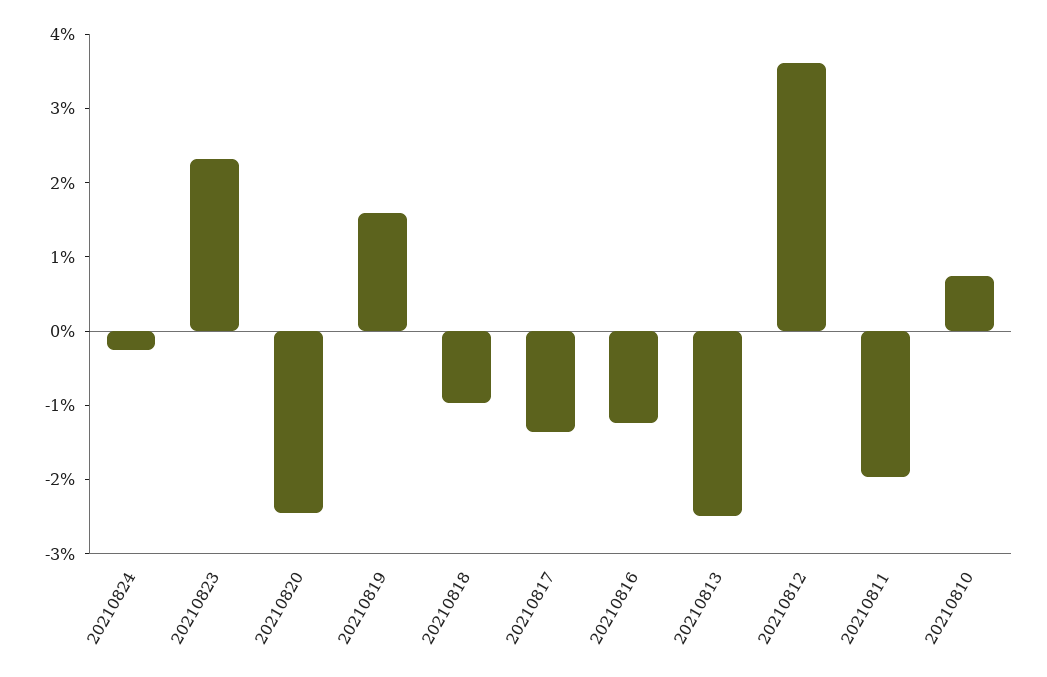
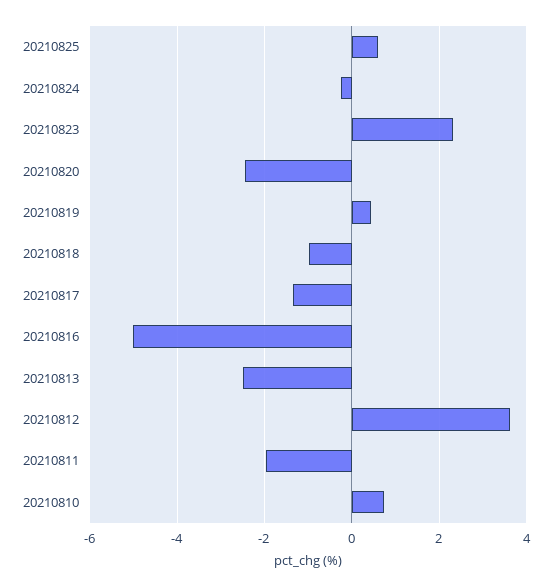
  {
    "20210824": -0.2,
    "20210823": 2.4,
    "20210820": -2.4,
-   "20210819": 1.6,
+   "20210819": 0.4,
    "20210818": -1,
    "20210817": -1.4,
-   "20210816": -1.2,
+   "20210816": -5,
    "20210813": -2.4,
    "20210812": 3.6,
    "20210811": -2,
-   "20210810": 0.8
+   "20210810": 0.8,
+   "20210825": 0.6
  }

